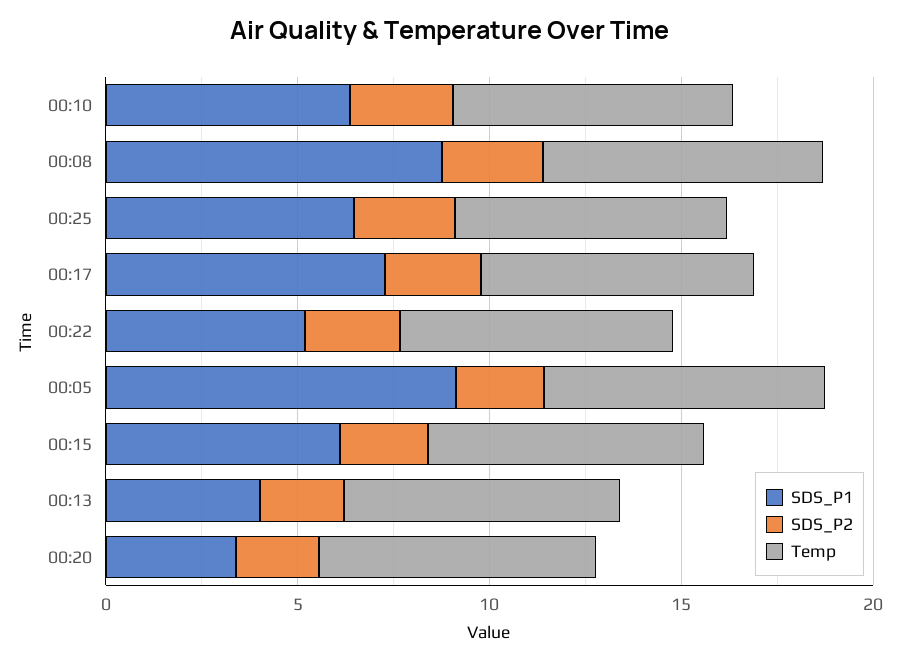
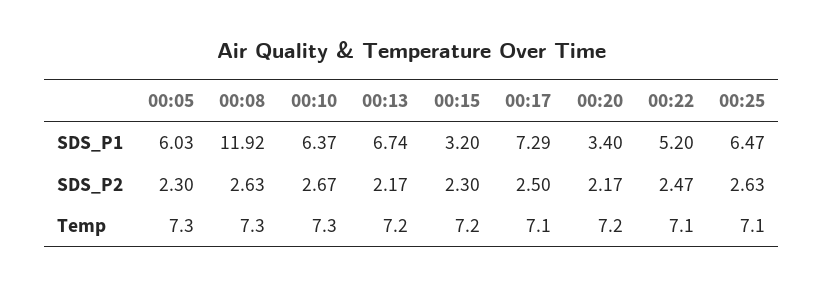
  {
    "SDS_P1": {
      "00:10": 6.37,
-     "00:08": 9,
+     "00:08": 11.92,
      "00:25": 6.47,
      "00:17": 7.29,
      "00:22": 5.2,
-     "00:05": 9,
+     "00:05": 6.03,
-     "00:15": 6,
+     "00:15": 3.2,
-     "00:13": 4,
+     "00:13": 6.74,
      "00:20": 3.4
    },
    "SDS_P2": {
      "00:10": 2.67,
      "00:08": 2.63,
      "00:25": 2.63,
      "00:17": 2.5,
      "00:22": 2.47,
      "00:05": 2.3,
      "00:15": 2.3,
      "00:13": 2.17,
      "00:20": 2.17
    },
    "Temp": {
      "00:10": 7.3,
      "00:08": 7.3,
      "00:25": 7.1,
      "00:17": 7.1,
      "00:22": 7.1,
      "00:05": 7.3,
      "00:15": 7.2,
      "00:13": 7.2,
      "00:20": 7.2
    }
  }

